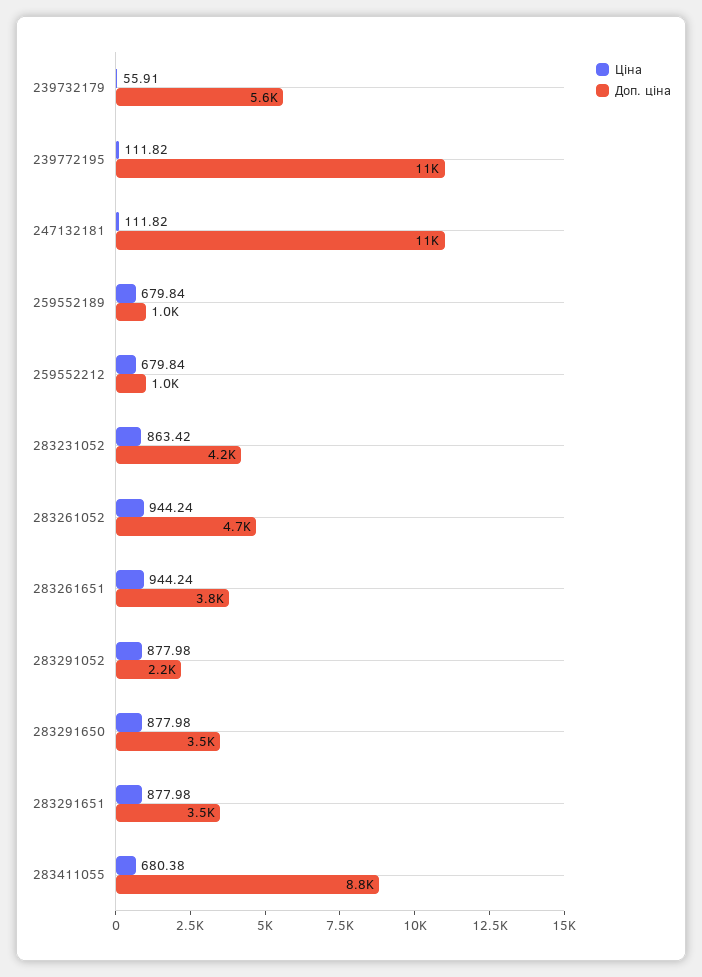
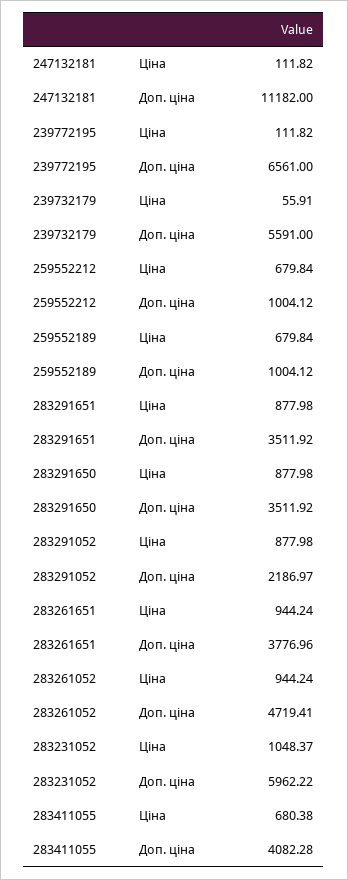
  {
    "Ціна": {
      "239732179": 55.91,
      "239772195": 111.82,
      "247132181": 111.82,
      "259552189": 679.84,
      "259552212": 679.84,
-     "283231052": 863.42,
+     "283231052": 1048.37,
      "283261052": 944.24,
      "283261651": 944.24,
      "283291052": 877.98,
      "283291650": 877.98,
      "283291651": 877.98,
      "283411055": 680.38
    },
    "Доп. ціна": {
      "239732179": 5591,
-     "239772195": 11000,
+     "239772195": 6561,
      "247132181": 11182,
      "259552189": 1004.12,
      "259552212": 1004.12,
-     "283231052": 4200,
+     "283231052": 5962.22,
      "283261052": 4719.41,
      "283261651": 3776.96,
      "283291052": 2186.97,
      "283291650": 3511.92,
      "283291651": 3511.92,
-     "283411055": 8800
+     "283411055": 4082.28
    }
  }

